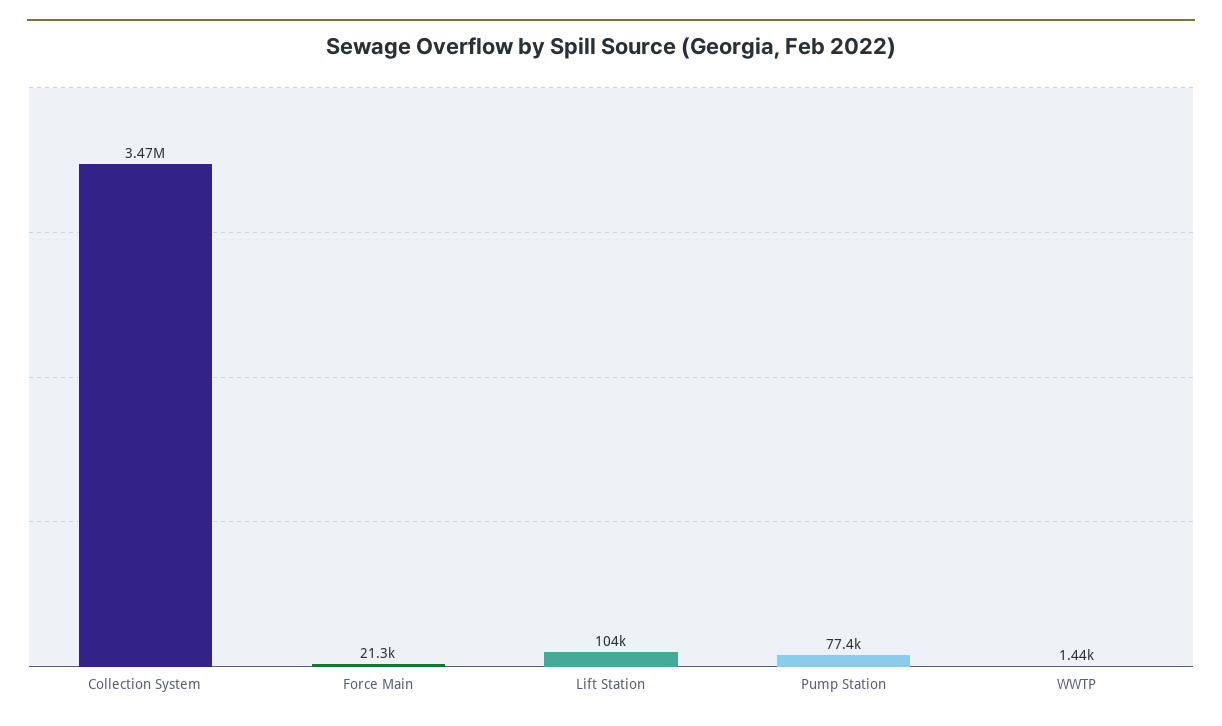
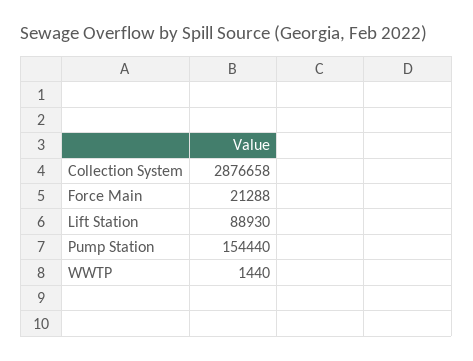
  {
-   "Collection System": 3470000,
+   "Collection System": 2876658,
    "Force Main": 21288,
-   "Lift Station": 104000,
+   "Lift Station": 88930,
-   "Pump Station": 77400,
+   "Pump Station": 154440,
    "WWTP": 1440
  }

